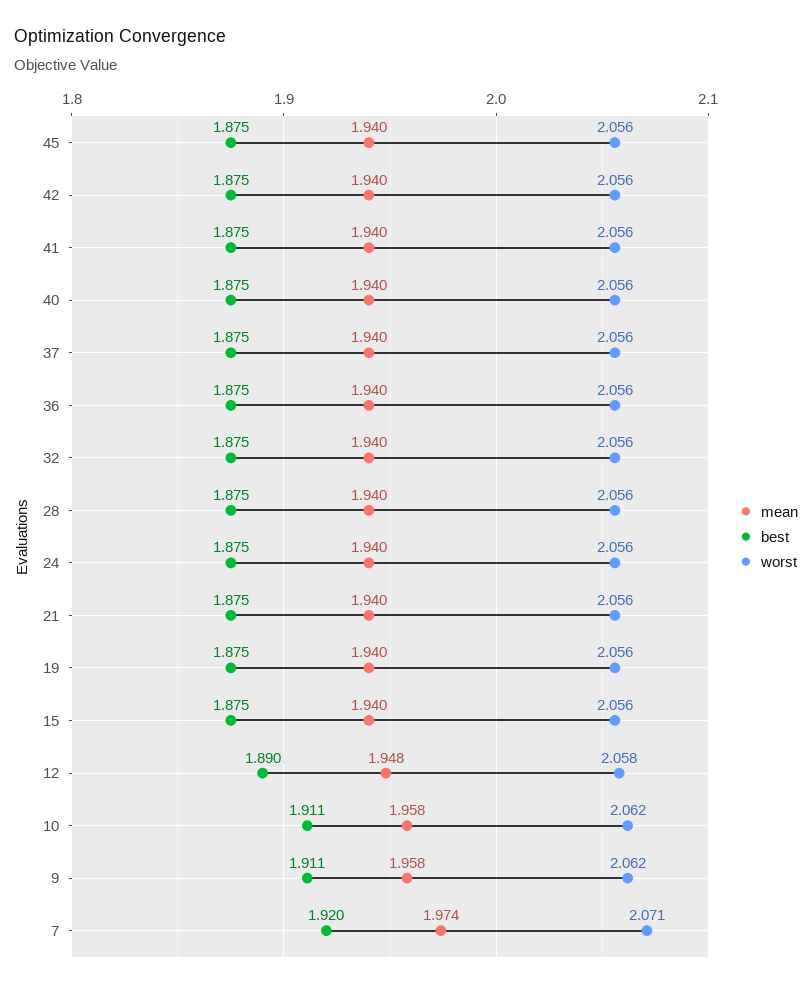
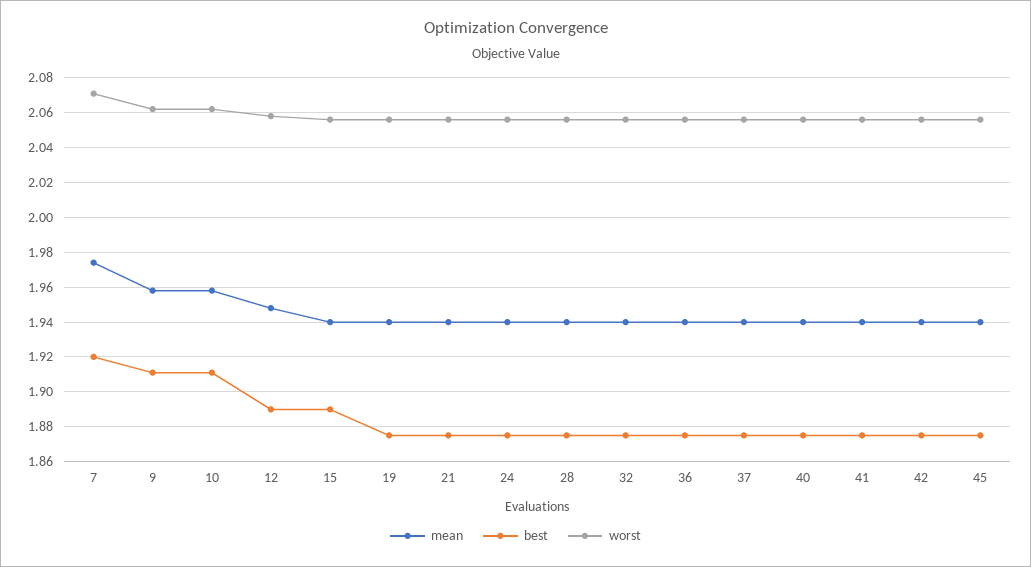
  {
    "mean": {
      "45": 1.94,
      "42": 1.94,
      "41": 1.94,
      "40": 1.94,
      "37": 1.94,
      "36": 1.94,
      "32": 1.94,
      "28": 1.94,
      "24": 1.94,
      "21": 1.94,
      "19": 1.94,
      "15": 1.94,
      "12": 1.948,
      "10": 1.958,
      "9": 1.958,
      "7": 1.974
    },
    "best": {
      "45": 1.875,
      "42": 1.875,
      "41": 1.875,
      "40": 1.875,
      "37": 1.875,
      "36": 1.875,
      "32": 1.875,
      "28": 1.875,
      "24": 1.875,
      "21": 1.875,
      "19": 1.875,
-     "15": 1.875,
+     "15": 1.89,
      "12": 1.89,
      "10": 1.911,
      "9": 1.911,
      "7": 1.92
    },
    "worst": {
      "45": 2.056,
      "42": 2.056,
      "41": 2.056,
      "40": 2.056,
      "37": 2.056,
      "36": 2.056,
      "32": 2.056,
      "28": 2.056,
      "24": 2.056,
      "21": 2.056,
      "19": 2.056,
      "15": 2.056,
      "12": 2.058,
      "10": 2.062,
      "9": 2.062,
      "7": 2.071
    }
  }

